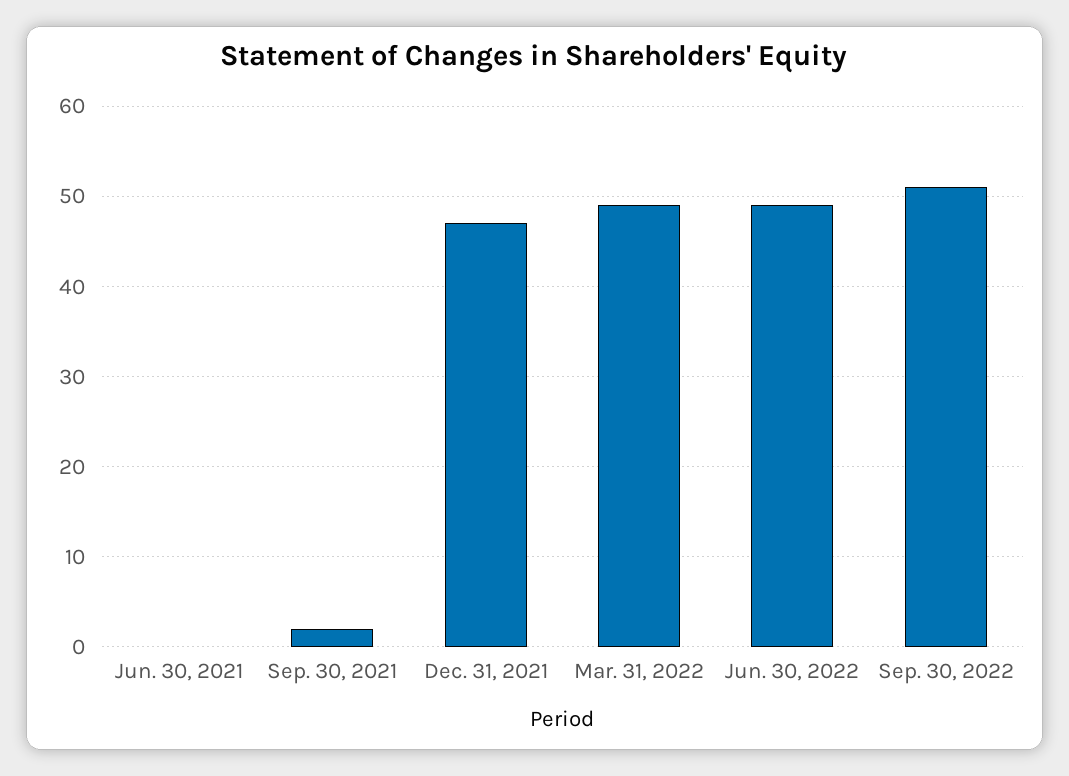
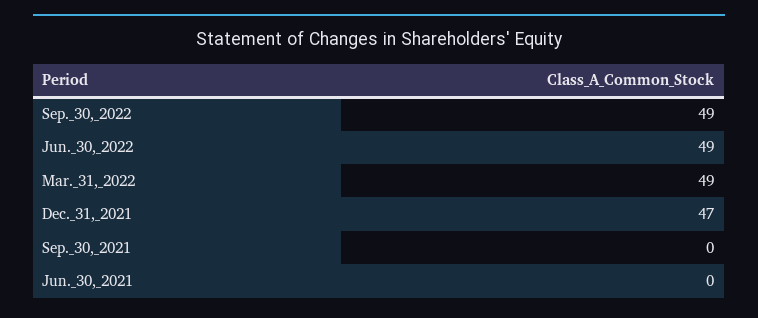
  {
    "Jun. 30, 2021": 0,
-   "Sep. 30, 2021": 2,
+   "Sep. 30, 2021": 0,
    "Dec. 31, 2021": 47,
    "Mar. 31, 2022": 49,
    "Jun. 30, 2022": 49,
-   "Sep. 30, 2022": 51
+   "Sep. 30, 2022": 49
  }

